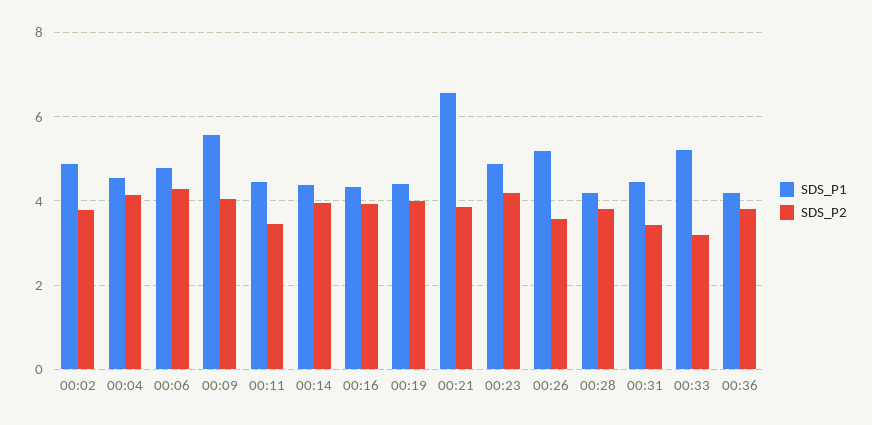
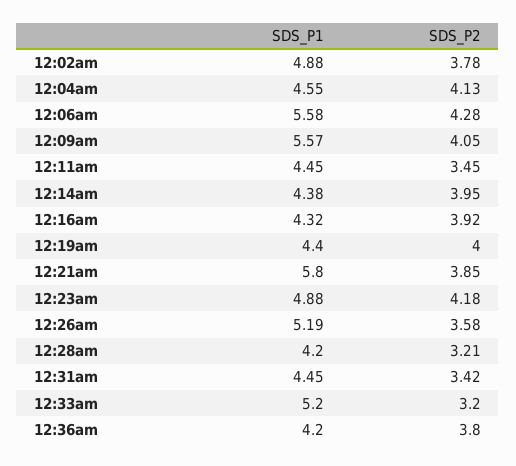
  {
    "SDS_P1": {
      "00:02": 4.88,
      "00:04": 4.55,
-     "00:06": 4.8,
+     "00:06": 5.58,
      "00:09": 5.57,
      "00:11": 4.45,
      "00:14": 4.38,
      "00:16": 4.32,
      "00:19": 4.4,
-     "00:21": 6.6,
+     "00:21": 5.8,
      "00:23": 4.88,
      "00:26": 5.19,
      "00:28": 4.2,
      "00:31": 4.45,
      "00:33": 5.2,
      "00:36": 4.2
    },
    "SDS_P2": {
      "00:02": 3.78,
      "00:04": 4.13,
      "00:06": 4.28,
      "00:09": 4.05,
      "00:11": 3.45,
      "00:14": 3.95,
      "00:16": 3.92,
      "00:19": 4,
      "00:21": 3.85,
      "00:23": 4.18,
      "00:26": 3.58,
-     "00:28": 3.8,
+     "00:28": 3.21,
      "00:31": 3.42,
      "00:33": 3.2,
      "00:36": 3.8
    }
  }

